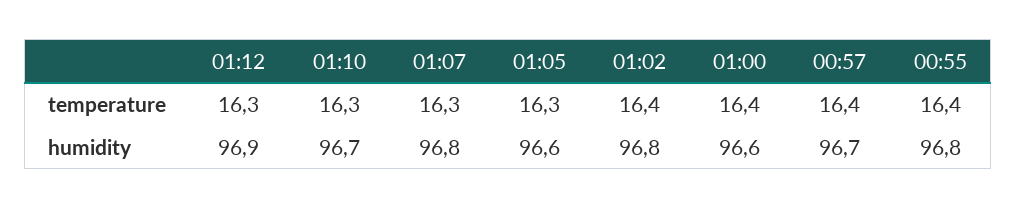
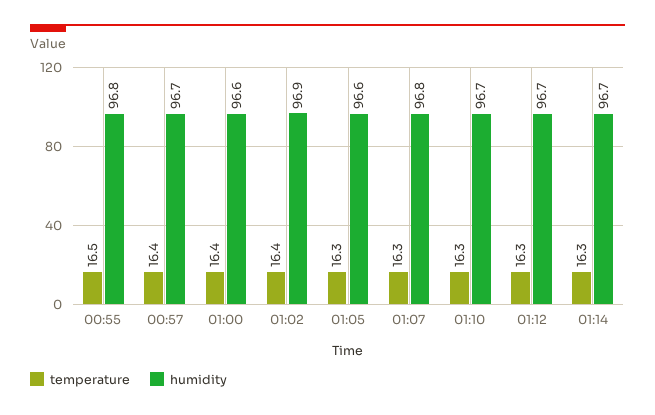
  {
    "temperature": {
      "01:12": 16.3,
      "01:10": 16.3,
      "01:07": 16.3,
      "01:05": 16.3,
      "01:02": 16.4,
      "01:00": 16.4,
      "00:57": 16.4,
-     "00:55": 16.4
+     "00:55": 16.5,
+     "01:14": 16.3
    },
    "humidity": {
-     "01:12": 96.9,
+     "01:12": 96.7,
      "01:10": 96.7,
      "01:07": 96.8,
      "01:05": 96.6,
-     "01:02": 96.8,
+     "01:02": 96.9,
      "01:00": 96.6,
      "00:57": 96.7,
-     "00:55": 96.8
+     "00:55": 96.8,
+     "01:14": 96.7
    }
  }

